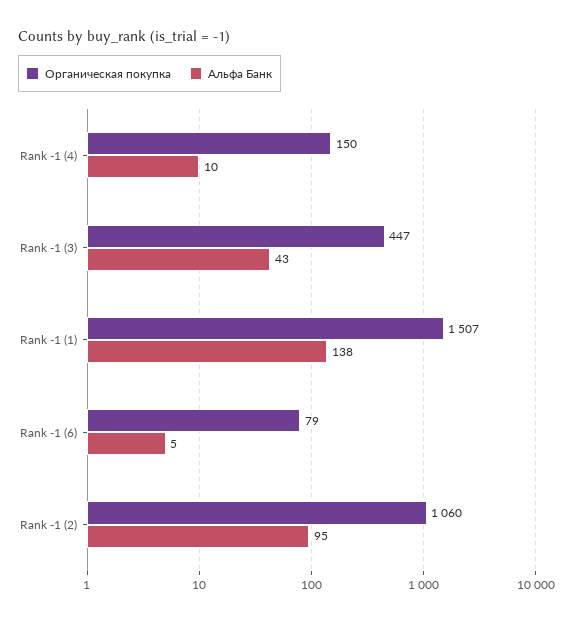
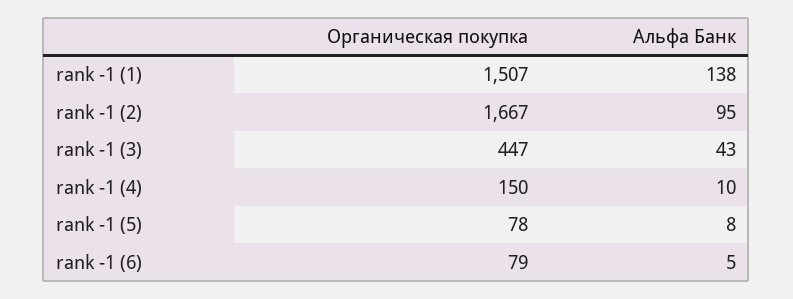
  {
    "Органическая покупка": {
      "Rank -1 (4)": 150,
      "Rank -1 (3)": 447,
      "Rank -1 (1)": 1507,
      "Rank -1 (6)": 79,
-     "Rank -1 (2)": 1060
+     "Rank -1 (2)": 1667,
+     "rank -1 (5)": 78
    },
    "Альфа Банк": {
      "Rank -1 (4)": 10,
      "Rank -1 (3)": 43,
      "Rank -1 (1)": 138,
      "Rank -1 (6)": 5,
-     "Rank -1 (2)": 95
+     "Rank -1 (2)": 95,
+     "rank -1 (5)": 8
    }
  }

